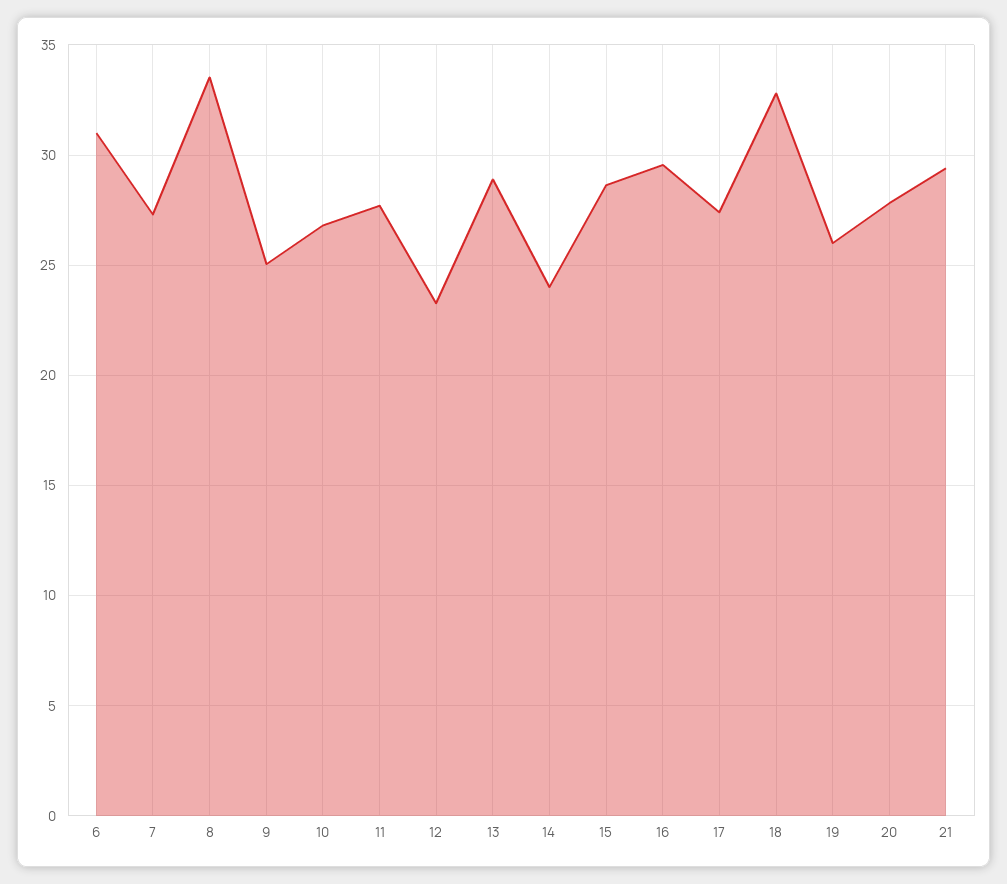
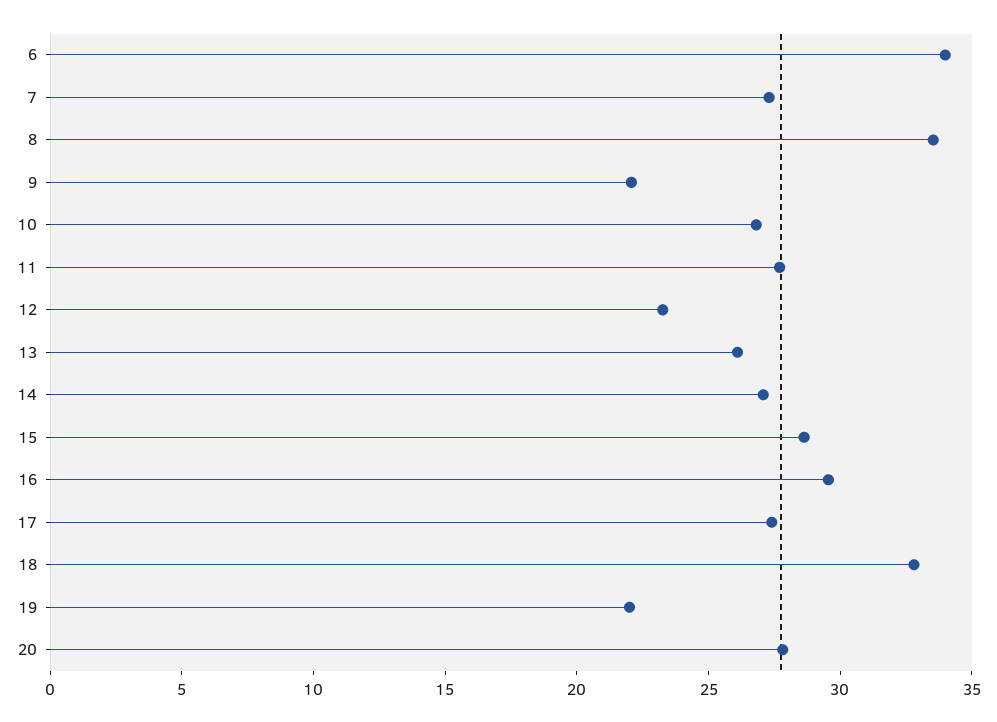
  {
-   "6": 31,
+   "6": 34,
    "7": 27.5,
    "8": 33.5,
-   "9": 25,
+   "9": 22,
    "10": 27,
    "11": 27.5,
    "12": 23.5,
-   "13": 29,
+   "13": 26,
-   "14": 24,
+   "14": 27,
    "15": 28.5,
    "16": 29.5,
    "17": 27.5,
    "18": 33,
-   "19": 26,
+   "19": 22,
-   "20": 28,
+   "20": 28
-   "21": 29.5
  }

